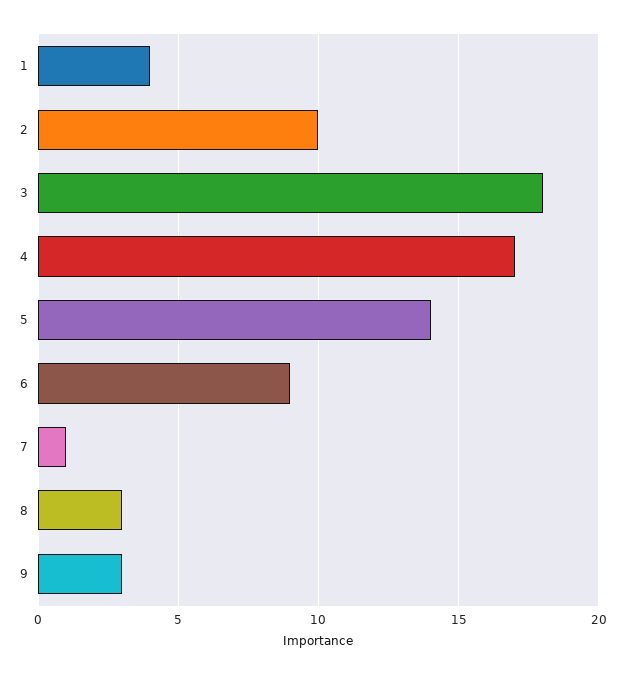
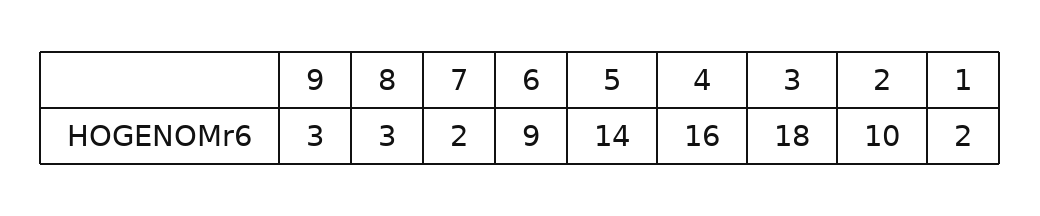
  {
-   "1": 4,
+   "1": 2,
    "2": 10,
    "3": 18,
-   "4": 17,
+   "4": 16,
    "5": 14,
    "6": 9,
-   "7": 1,
+   "7": 2,
    "8": 3,
    "9": 3
  }

